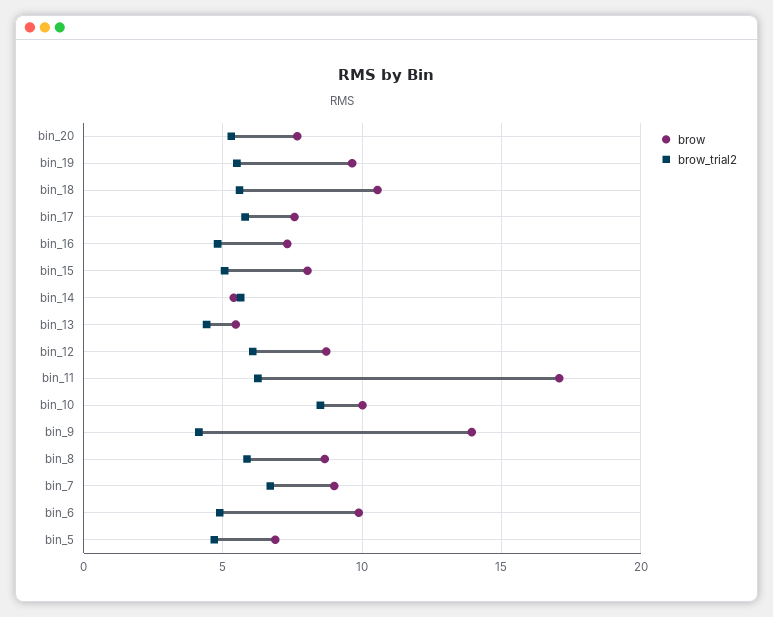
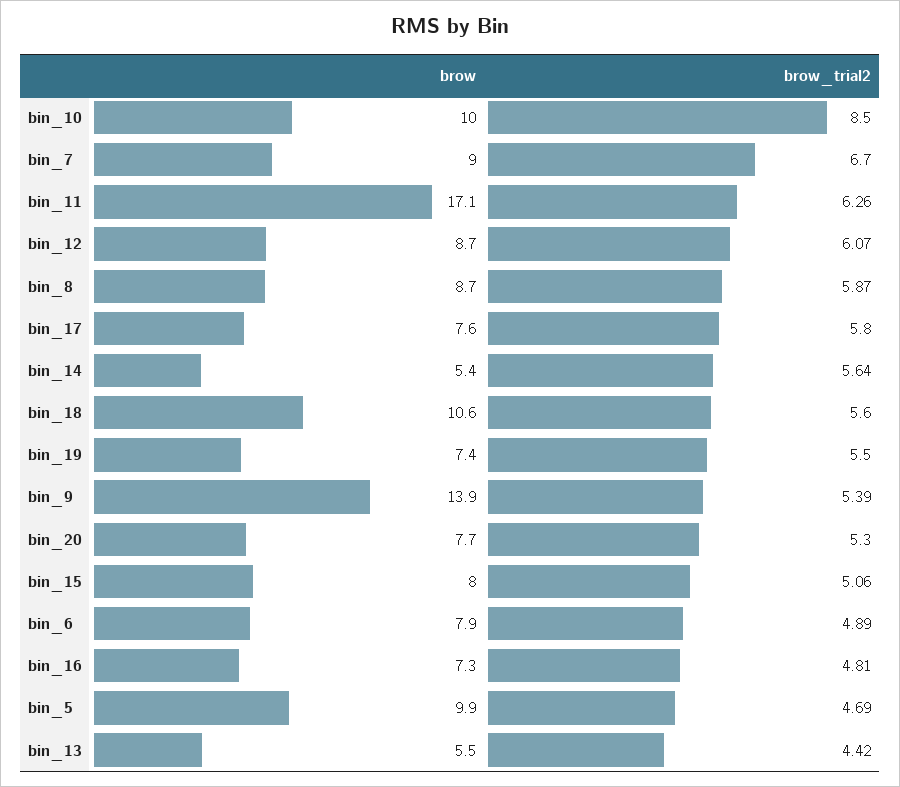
  {
    "brow": {
      "bin_20": 7.7,
-     "bin_19": 9.5,
+     "bin_19": 7.4,
      "bin_18": 10.6,
      "bin_17": 7.6,
      "bin_16": 7.3,
      "bin_15": 8,
      "bin_14": 5.4,
      "bin_13": 5.5,
      "bin_12": 8.7,
      "bin_11": 17.1,
      "bin_10": 10,
      "bin_9": 13.9,
      "bin_8": 8.7,
      "bin_7": 9,
-     "bin_6": 10,
+     "bin_6": 7.9,
-     "bin_5": 7
+     "bin_5": 9.9
    },
    "brow_trial2": {
      "bin_20": 5.3,
      "bin_19": 5.5,
      "bin_18": 5.6,
      "bin_17": 5.8,
      "bin_16": 4.81,
      "bin_15": 5.06,
      "bin_14": 5.64,
      "bin_13": 4.42,
      "bin_12": 6.07,
      "bin_11": 6.26,
      "bin_10": 8.5,
-     "bin_9": 4,
+     "bin_9": 5.39,
      "bin_8": 5.87,
      "bin_7": 6.7,
      "bin_6": 4.89,
      "bin_5": 4.69
    }
  }

